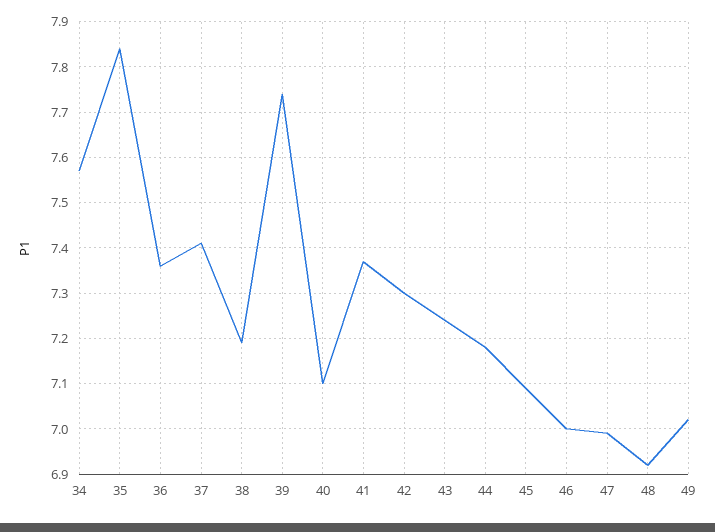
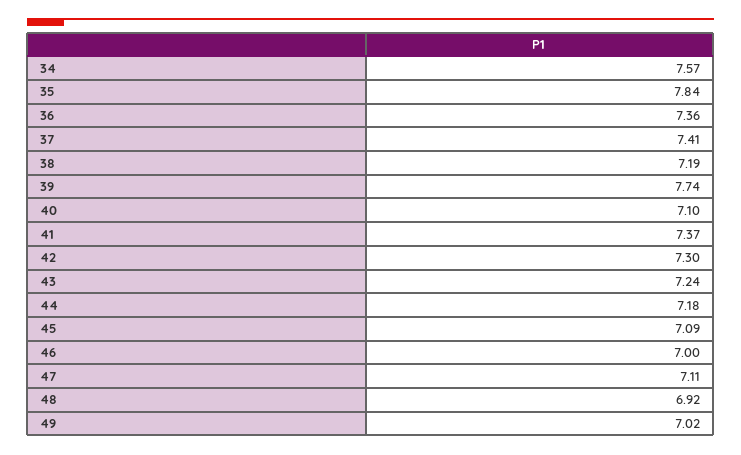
  {
    "34": 7.57,
    "35": 7.84,
    "36": 7.36,
    "37": 7.41,
    "38": 7.19,
    "39": 7.74,
    "40": 7.1,
    "41": 7.37,
    "42": 7.3,
    "43": 7.24,
    "44": 7.18,
    "45": 7.09,
    "46": 7,
-   "47": 7,
+   "47": 7.11,
    "48": 6.92,
    "49": 7.02
  }

